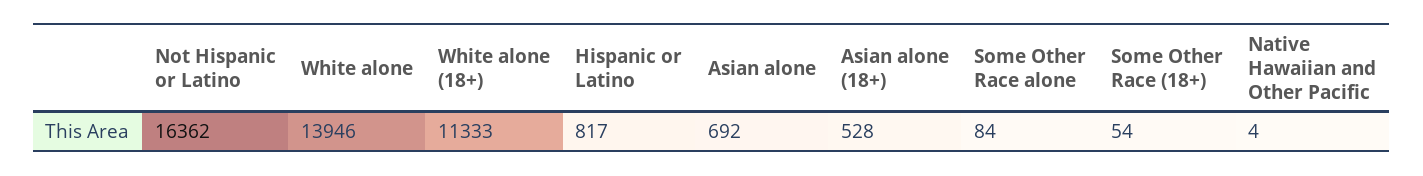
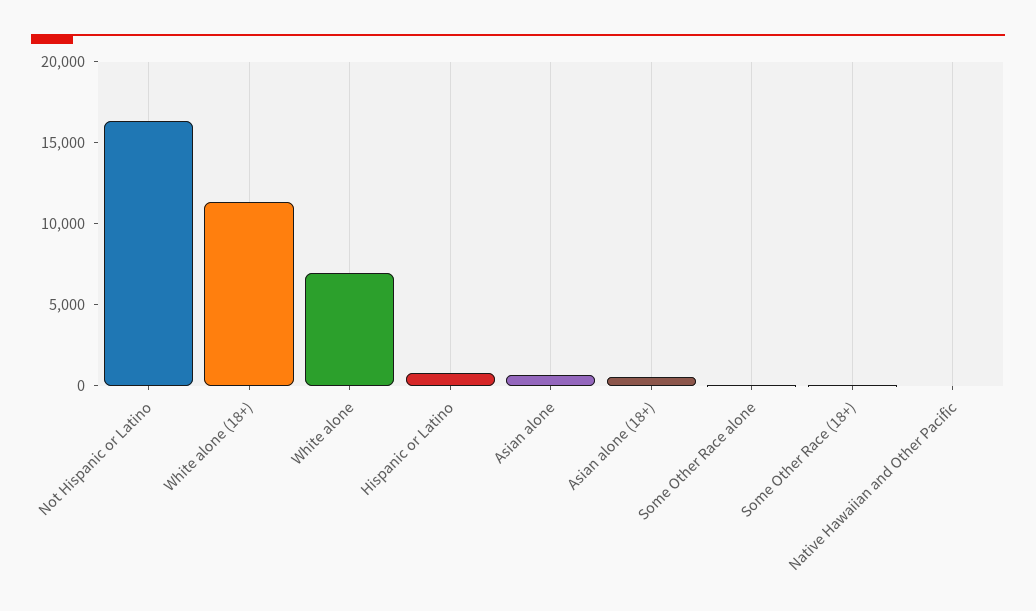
  {
    "Not Hispanic or Latino": 16362,
-   "White alone": 13946,
+   "White alone": 7000,
    "White alone (18+)": 11333,
    "Hispanic or Latino": 817,
    "Asian alone": 692,
    "Asian alone (18+)": 528,
    "Some Other Race alone": 84,
    "Some Other Race (18+)": 54,
    "Native Hawaiian and Other Pacific": 4
  }

